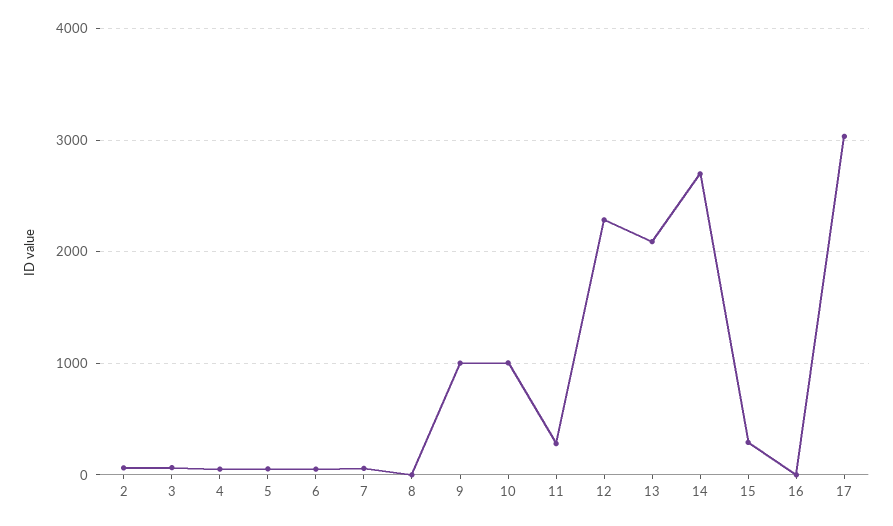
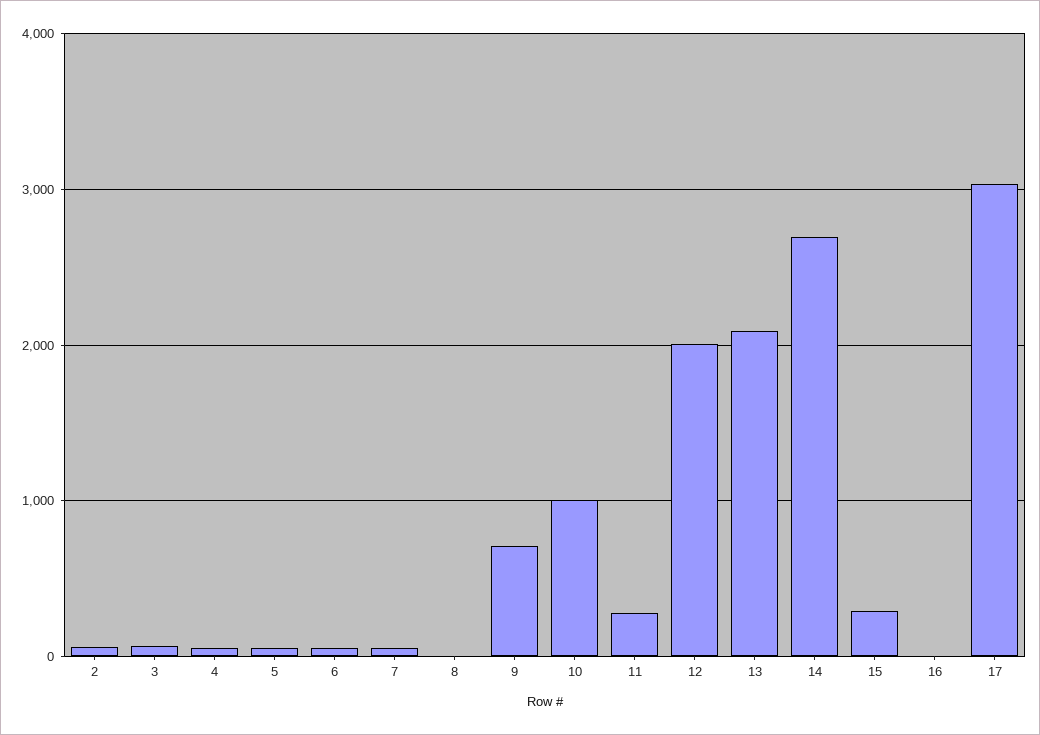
  {
    "2": 100,
    "3": 100,
    "4": 100,
    "5": 100,
    "6": 100,
    "7": 100,
    "8": 0,
-   "9": 1000,
+   "9": 700,
    "10": 1000,
    "11": 300,
-   "12": 2300,
+   "12": 2000,
    "13": 2100,
    "14": 2700,
    "15": 300,
    "16": 0,
    "17": 3000
  }

